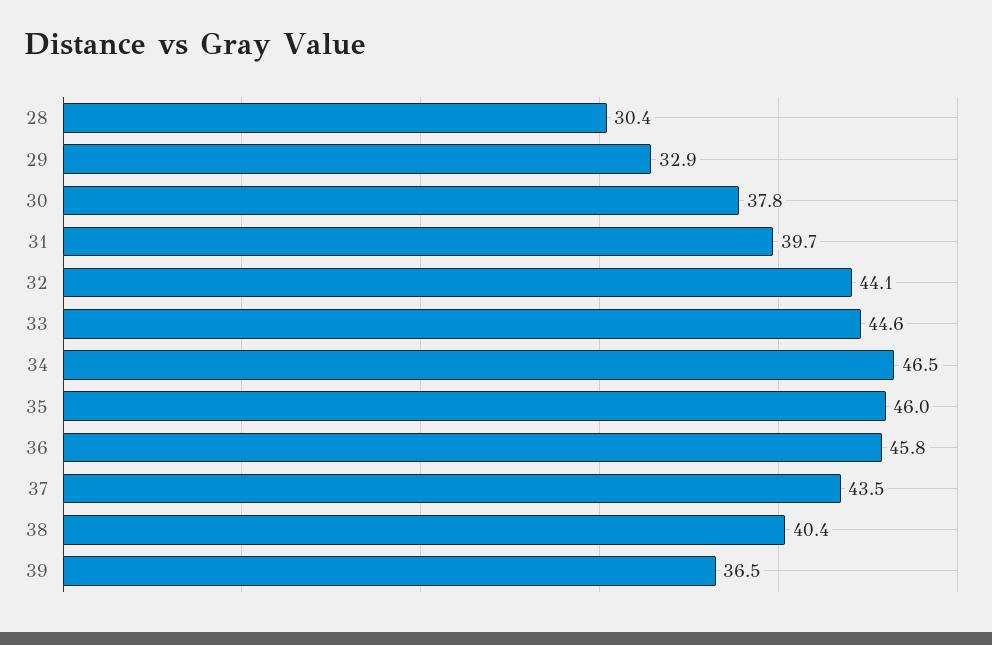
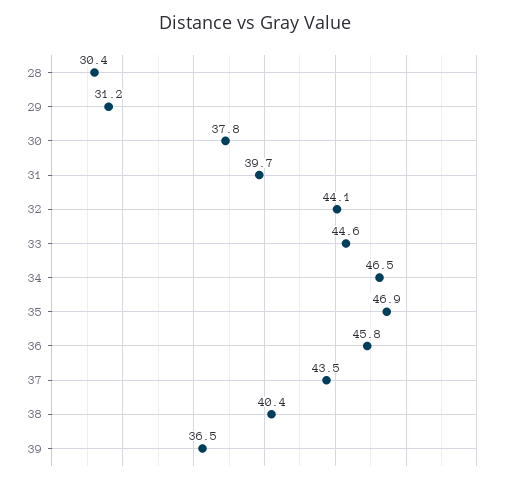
  {
    "28": 30.4,
-   "29": 32.9,
+   "29": 31.2,
    "30": 37.8,
    "31": 39.7,
    "32": 44.1,
    "33": 44.6,
    "34": 46.5,
-   "35": 46,
+   "35": 46.9,
    "36": 45.8,
    "37": 43.5,
    "38": 40.4,
    "39": 36.5
  }

